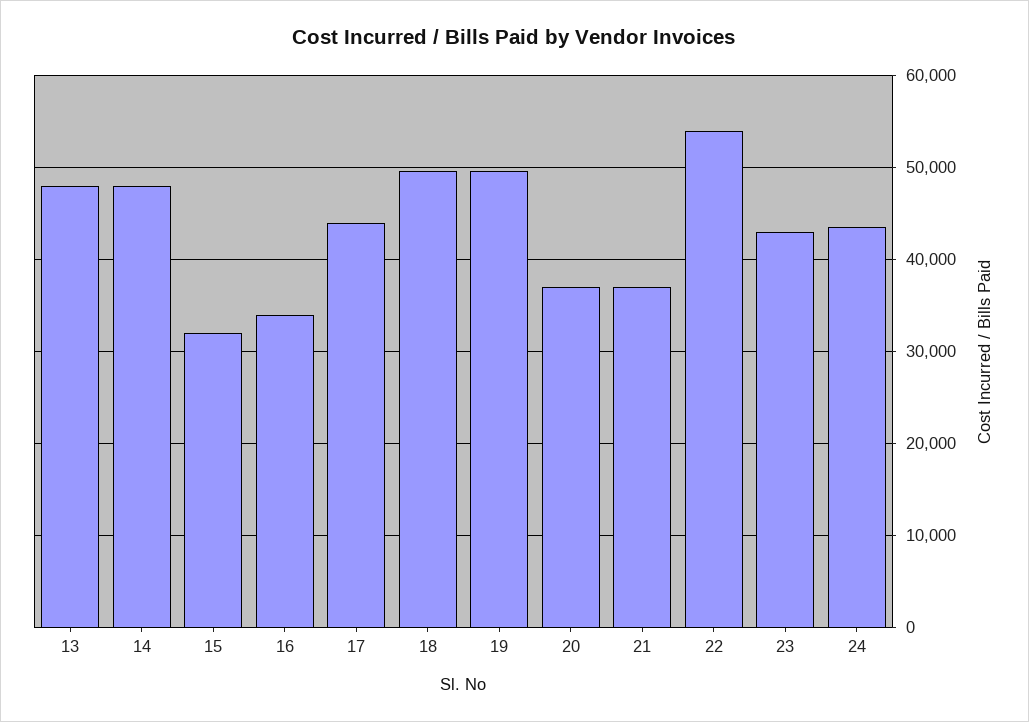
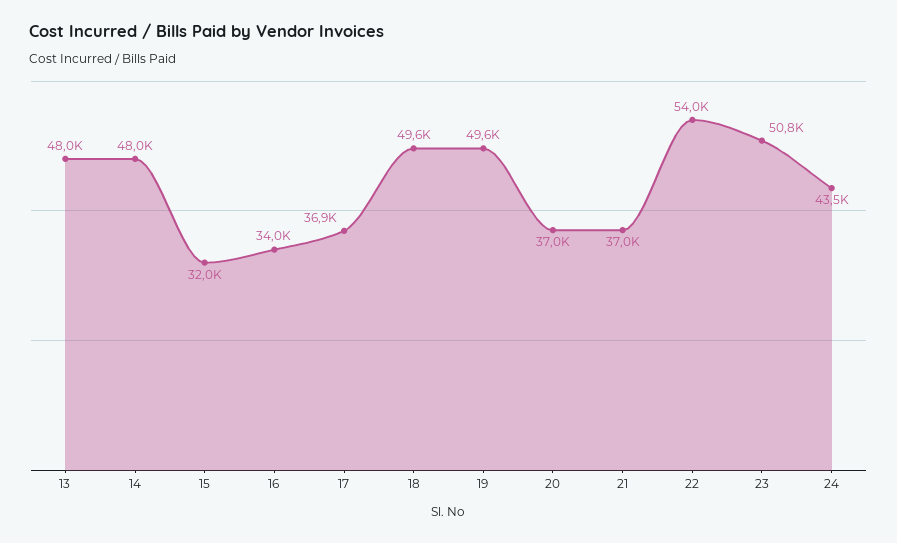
  {
    "13": 48000,
    "14": 48000,
    "15": 32000,
    "16": 34000,
-   "17": 44000,
+   "17": 36900,
    "18": 49600,
    "19": 49600,
    "20": 37000,
    "21": 37000,
    "22": 54000,
-   "23": 43000,
+   "23": 50800,
    "24": 43500
  }

